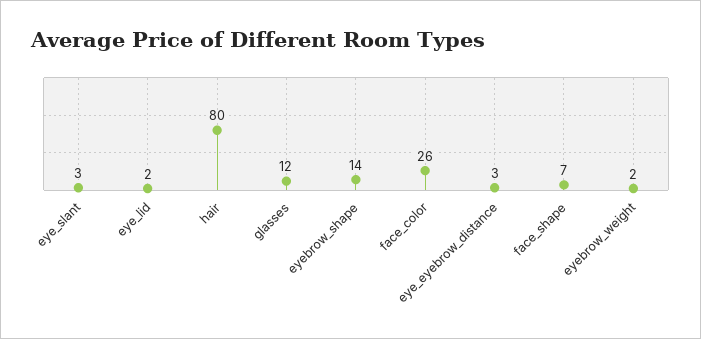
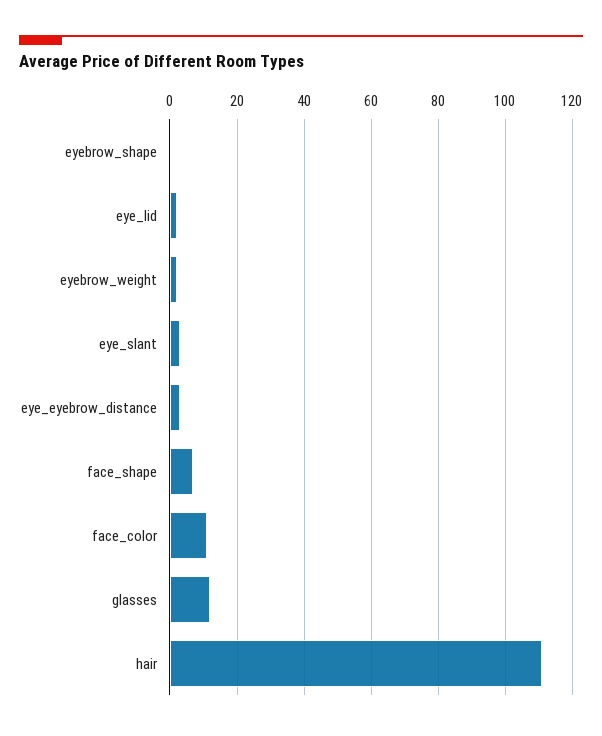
  {
    "eye_slant": 3,
    "eye_lid": 2,
-   "hair": 80,
+   "hair": 110,
    "glasses": 12,
-   "eyebrow_shape": 14,
+   "eyebrow_shape": 0,
-   "face_color": 26,
+   "face_color": 10,
    "eye_eyebrow_distance": 3,
    "face_shape": 7,
    "eyebrow_weight": 2
  }

